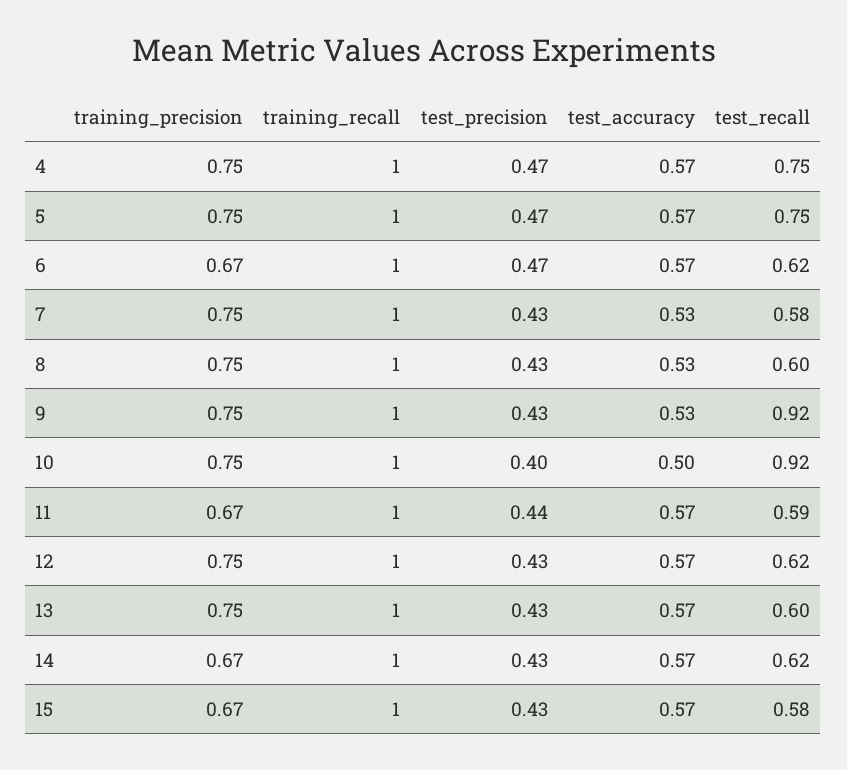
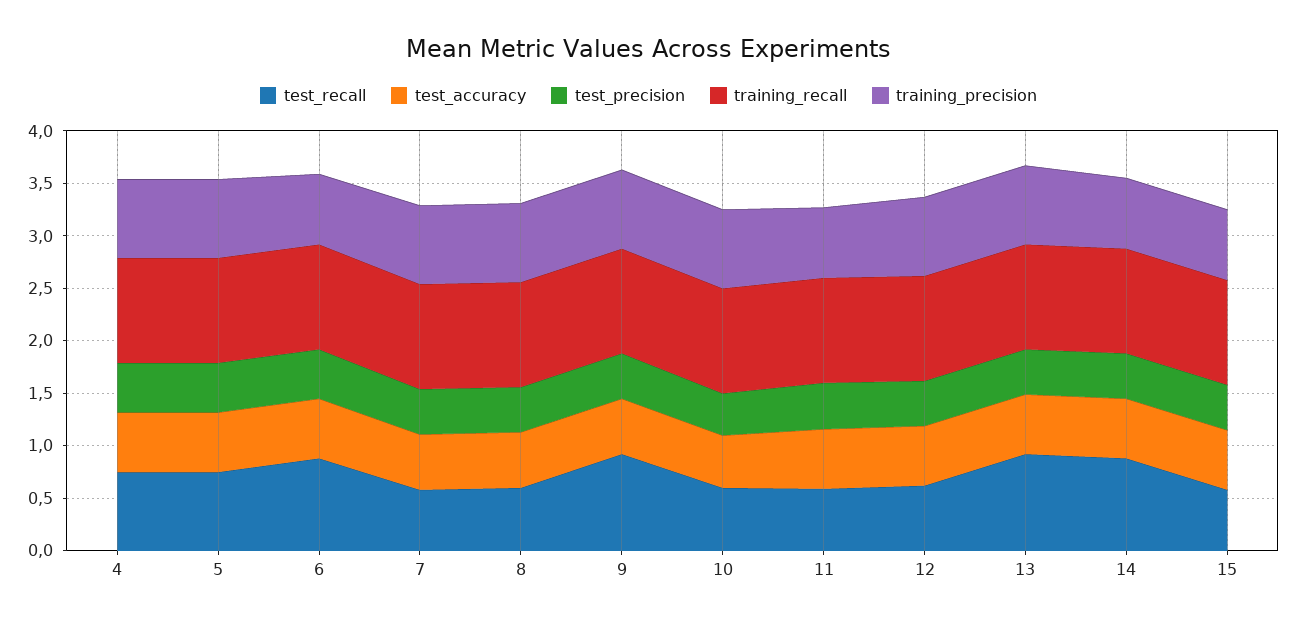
  {
    "training_precision": {
      "4": 0.75,
      "5": 0.75,
      "6": 0.67,
      "7": 0.75,
      "8": 0.75,
      "9": 0.75,
      "10": 0.75,
      "11": 0.67,
      "12": 0.75,
      "13": 0.75,
      "14": 0.67,
      "15": 0.67
    },
    "training_recall": {
      "4": 1,
      "5": 1,
      "6": 1,
      "7": 1,
      "8": 1,
      "9": 1,
      "10": 1,
      "11": 1,
      "12": 1,
      "13": 1,
      "14": 1,
      "15": 1
    },
    "test_precision": {
      "4": 0.47,
      "5": 0.47,
      "6": 0.47,
      "7": 0.43,
      "8": 0.43,
      "9": 0.43,
      "10": 0.4,
      "11": 0.44,
      "12": 0.43,
      "13": 0.43,
      "14": 0.43,
      "15": 0.43
    },
    "test_accuracy": {
      "4": 0.57,
      "5": 0.57,
      "6": 0.57,
      "7": 0.53,
      "8": 0.53,
      "9": 0.53,
      "10": 0.5,
      "11": 0.57,
      "12": 0.57,
      "13": 0.57,
      "14": 0.57,
      "15": 0.57
    },
    "test_recall": {
      "4": 0.75,
      "5": 0.75,
-     "6": 0.62,
+     "6": 0.9,
      "7": 0.58,
      "8": 0.6,
      "9": 0.92,
-     "10": 0.92,
+     "10": 0.6,
      "11": 0.59,
      "12": 0.62,
-     "13": 0.6,
+     "13": 0.9,
-     "14": 0.62,
+     "14": 0.9,
      "15": 0.58
    }
  }

